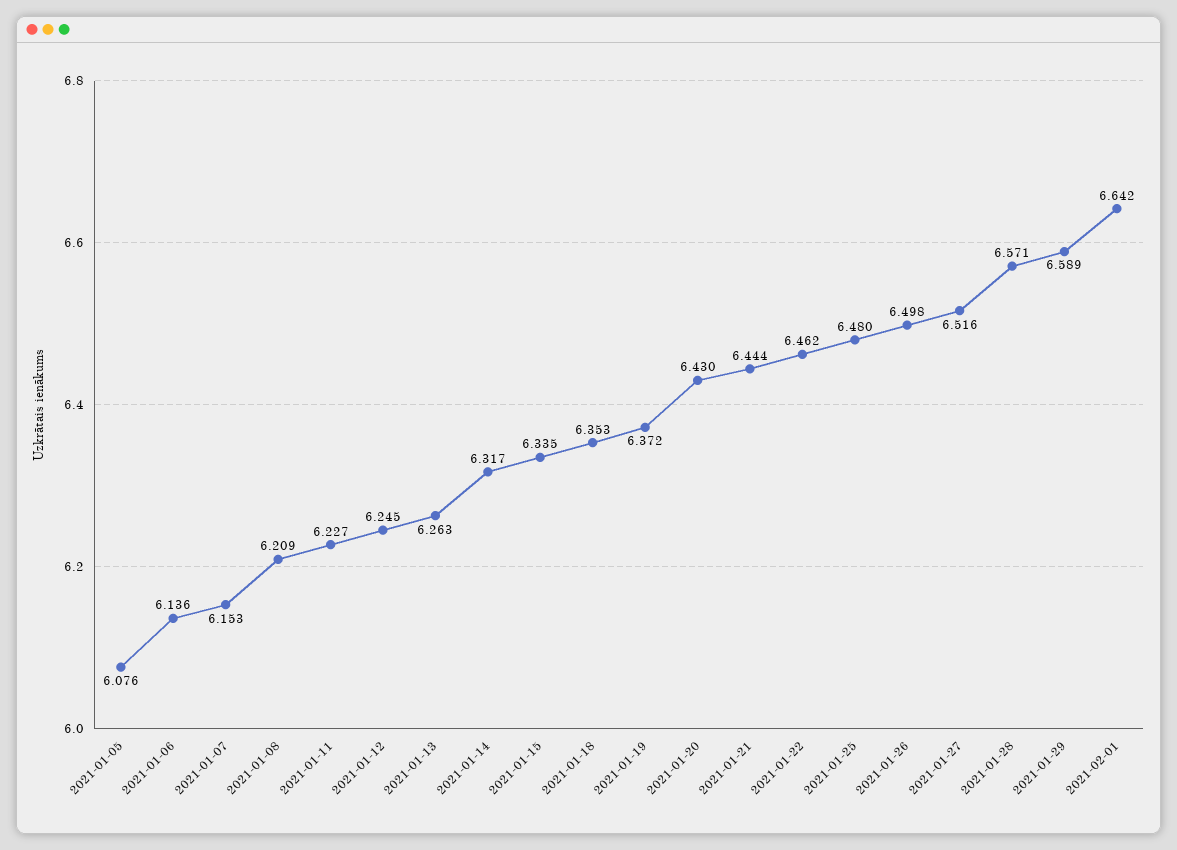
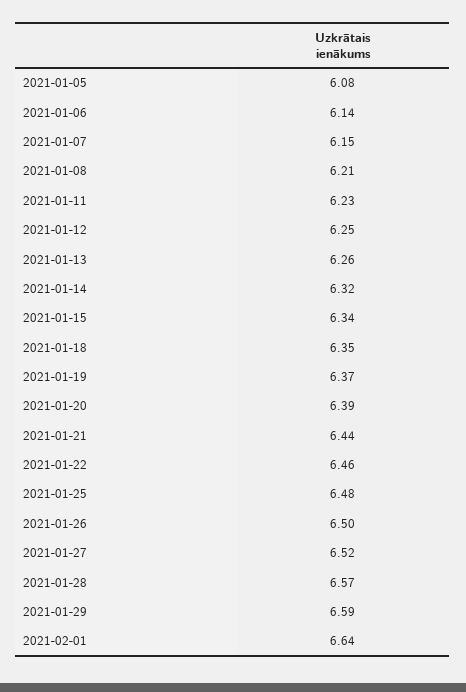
  {
    "2021-01-05": 6.076,
    "2021-01-06": 6.136,
    "2021-01-07": 6.153,
    "2021-01-08": 6.209,
    "2021-01-11": 6.227,
    "2021-01-12": 6.245,
    "2021-01-13": 6.263,
    "2021-01-14": 6.317,
    "2021-01-15": 6.335,
    "2021-01-18": 6.353,
    "2021-01-19": 6.372,
-   "2021-01-20": 6.43,
+   "2021-01-20": 6.39,
    "2021-01-21": 6.444,
    "2021-01-22": 6.462,
    "2021-01-25": 6.48,
    "2021-01-26": 6.498,
    "2021-01-27": 6.516,
    "2021-01-28": 6.571,
    "2021-01-29": 6.589,
    "2021-02-01": 6.642
  }

